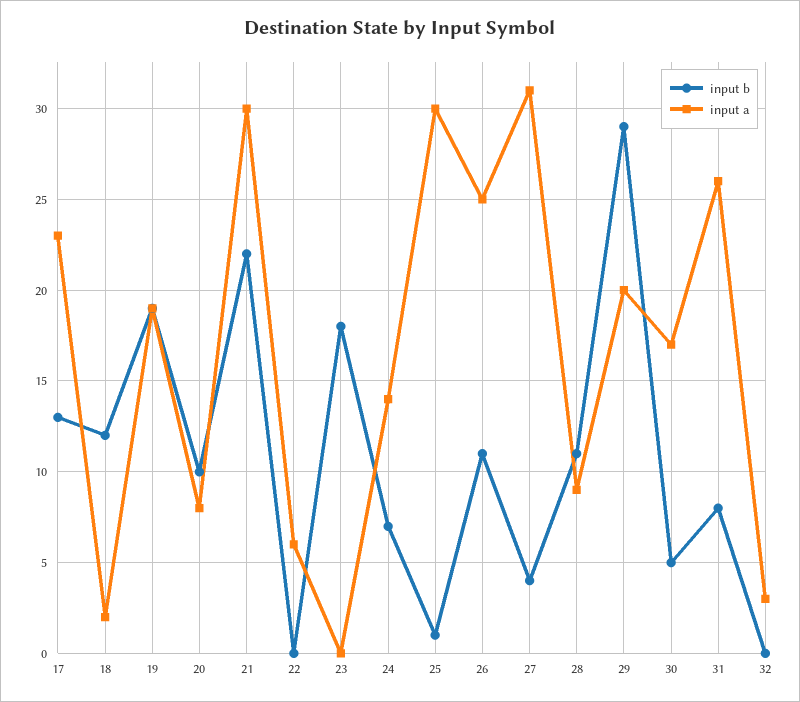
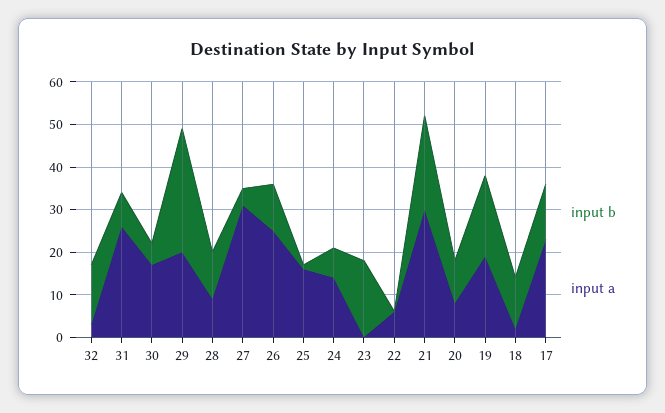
  {
    "input b": {
      "17": 13,
      "18": 12,
      "19": 19,
      "20": 10,
      "21": 22,
      "22": 0,
      "23": 18,
      "24": 7,
      "25": 1,
      "26": 11,
      "27": 4,
      "28": 11,
      "29": 29,
      "30": 5,
      "31": 8,
-     "32": 0
+     "32": 15
    },
    "input a": {
      "17": 23,
      "18": 2,
      "19": 19,
      "20": 8,
      "21": 30,
      "22": 6,
      "23": 0,
      "24": 14,
-     "25": 30,
+     "25": 15,
      "26": 25,
      "27": 31,
      "28": 9,
      "29": 20,
      "30": 17,
      "31": 26,
      "32": 3
    }
  }

